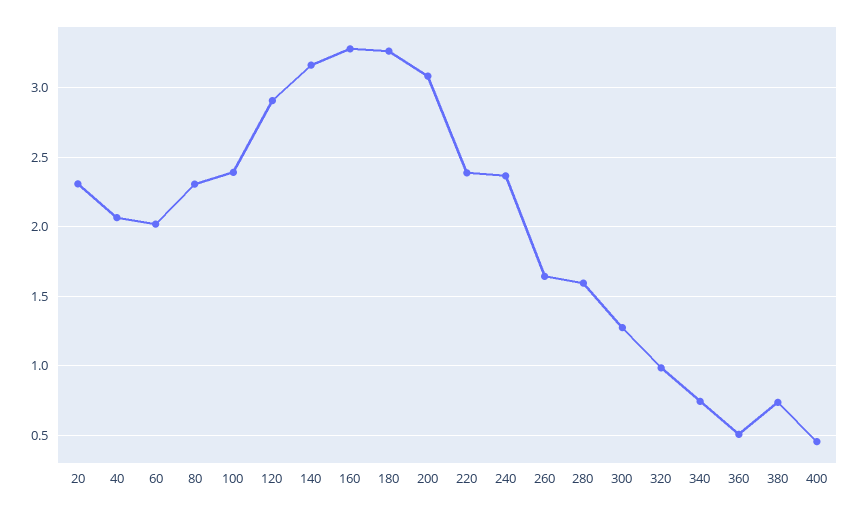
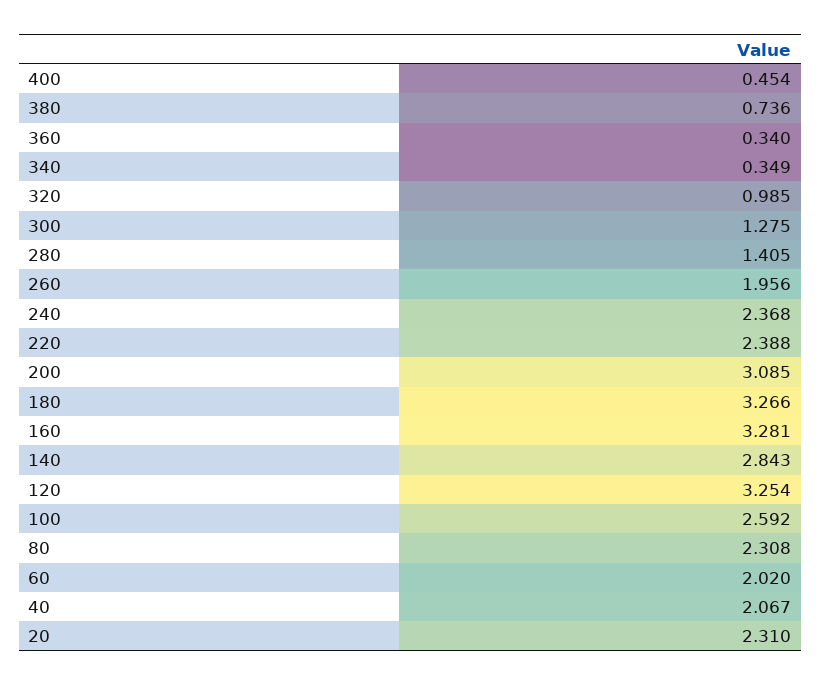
  {
    "20": 2.31,
    "40": 2.067,
    "60": 2.02,
    "80": 2.308,
-   "100": 2.4,
+   "100": 2.592,
-   "120": 2.9,
+   "120": 3.254,
-   "140": 3.15,
+   "140": 2.843,
    "160": 3.281,
    "180": 3.266,
    "200": 3.085,
    "220": 2.388,
    "240": 2.368,
-   "260": 1.65,
+   "260": 1.956,
-   "280": 1.6,
+   "280": 1.405,
    "300": 1.275,
    "320": 0.985,
-   "340": 0.75,
+   "340": 0.349,
-   "360": 0.5,
+   "360": 0.34,
    "380": 0.736,
    "400": 0.454
  }

